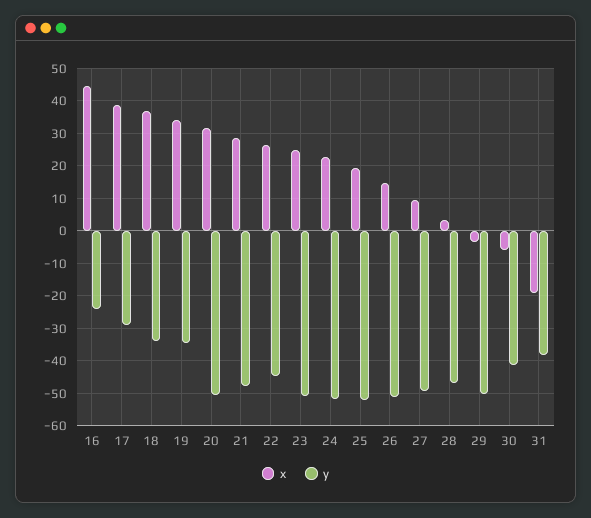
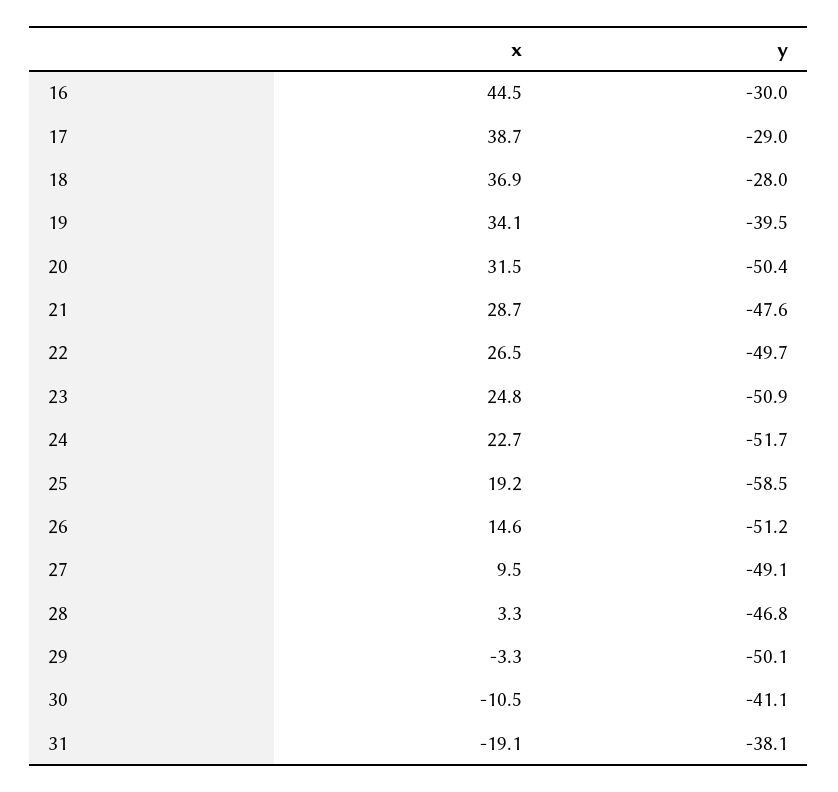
  {
    "x": {
      "16": 44.5,
      "17": 38.7,
      "18": 36.9,
      "19": 34.1,
      "20": 31.5,
      "21": 28.7,
      "22": 26.5,
      "23": 24.8,
      "24": 22.7,
      "25": 19.2,
      "26": 14.6,
      "27": 9.5,
      "28": 3.3,
      "29": -3.3,
-     "30": -6,
+     "30": -10.5,
      "31": -19.1
    },
    "y": {
-     "16": -24,
+     "16": -30,
      "17": -29,
-     "18": -34,
+     "18": -28,
-     "19": -34,
+     "19": -39.5,
      "20": -50.4,
      "21": -47.6,
-     "22": -44,
+     "22": -49.7,
      "23": -50.9,
      "24": -51.7,
-     "25": -52,
+     "25": -58.5,
      "26": -51.2,
      "27": -49.1,
      "28": -46.8,
      "29": -50.1,
      "30": -41.1,
      "31": -38.1
    }
  }

